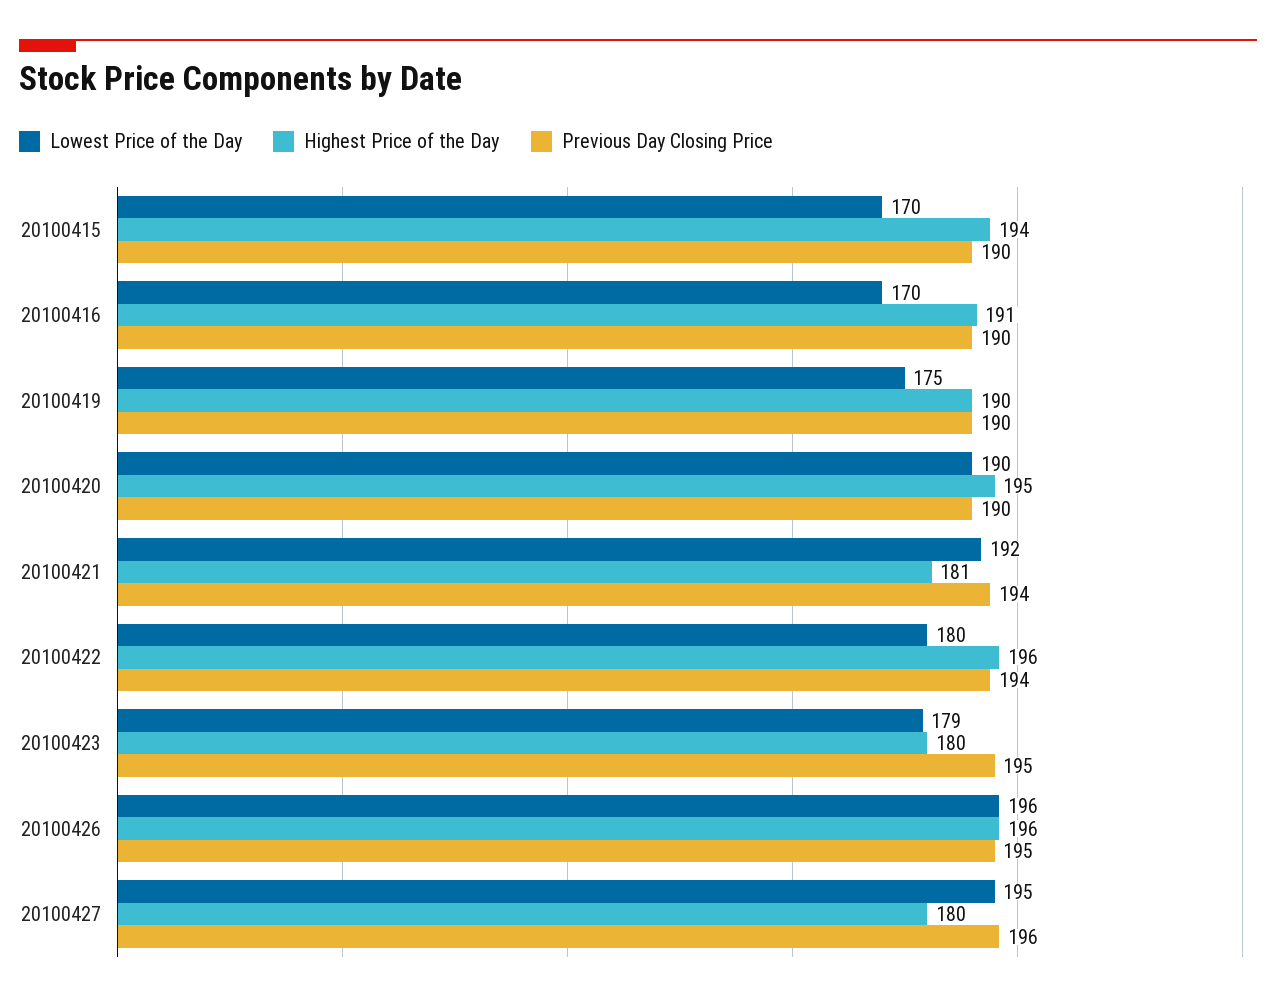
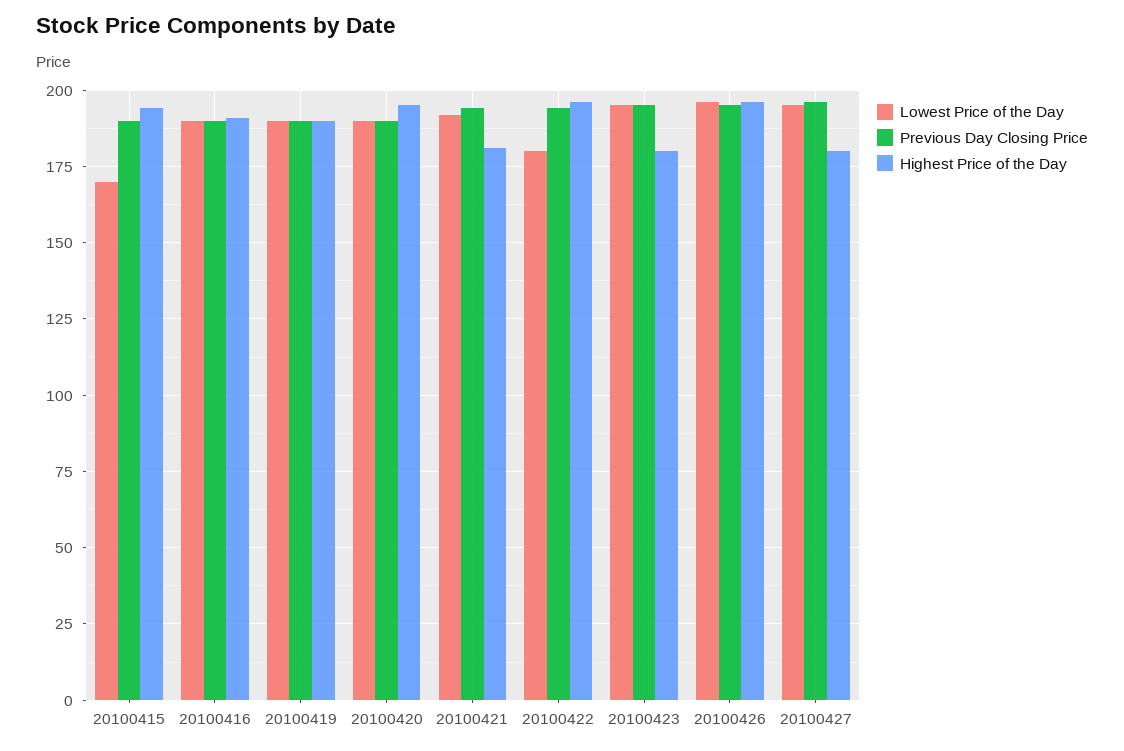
  {
    "Lowest Price of the Day": {
      "20100415": 170,
-     "20100416": 170,
+     "20100416": 190,
-     "20100419": 175,
+     "20100419": 190,
      "20100420": 190,
      "20100421": 192,
      "20100422": 180,
-     "20100423": 179,
+     "20100423": 195,
      "20100426": 196,
      "20100427": 195
    },
    "Highest Price of the Day": {
      "20100415": 194,
      "20100416": 191,
      "20100419": 190,
      "20100420": 195,
      "20100421": 181,
      "20100422": 196,
      "20100423": 180,
      "20100426": 196,
      "20100427": 180
    },
    "Previous Day Closing Price": {
      "20100415": 190,
      "20100416": 190,
      "20100419": 190,
      "20100420": 190,
      "20100421": 194,
      "20100422": 194,
      "20100423": 195,
      "20100426": 195,
      "20100427": 196
    }
  }

